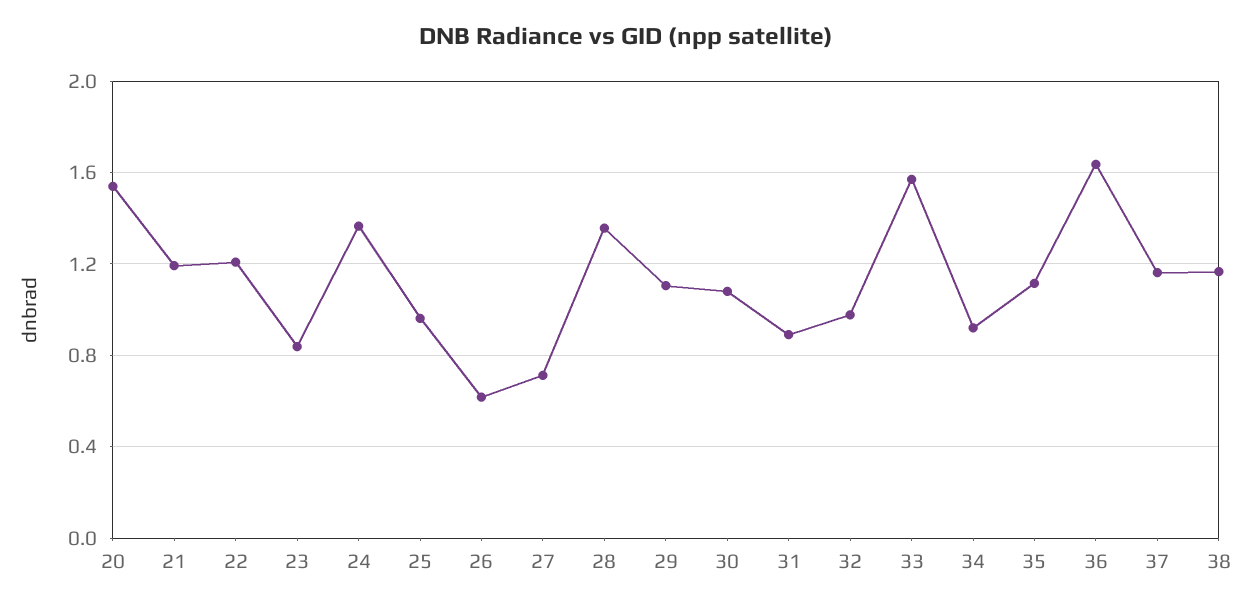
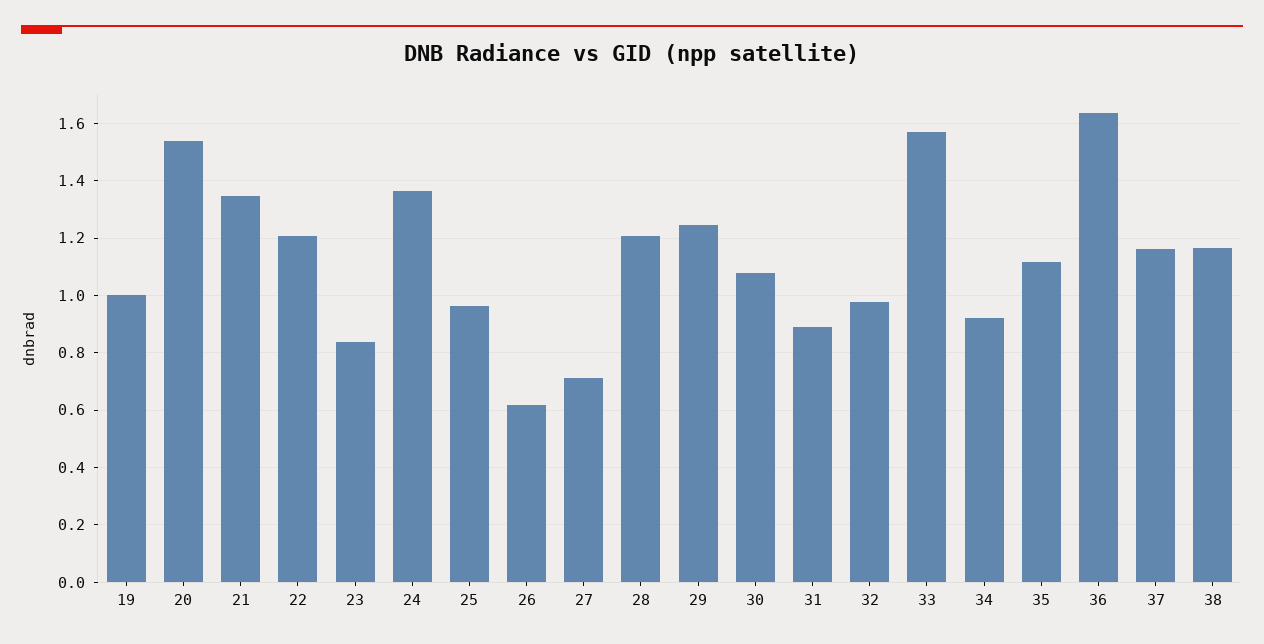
  {
    "20": 1.55,
-   "21": 1.2,
+   "21": 1.35,
    "22": 1.2,
    "23": 0.85,
    "24": 1.375,
    "25": 0.95,
    "26": 0.625,
    "27": 0.7,
-   "28": 1.35,
+   "28": 1.2,
-   "29": 1.1,
+   "29": 1.25,
    "30": 1.075,
    "31": 0.9,
    "32": 0.975,
    "33": 1.575,
    "34": 0.925,
    "35": 1.125,
    "36": 1.625,
    "37": 1.15,
-   "38": 1.175
+   "38": 1.175,
+   "19": 1
  }

